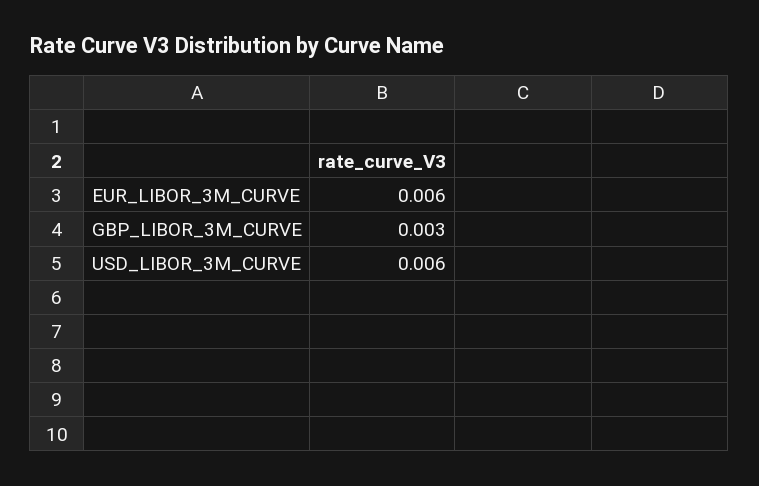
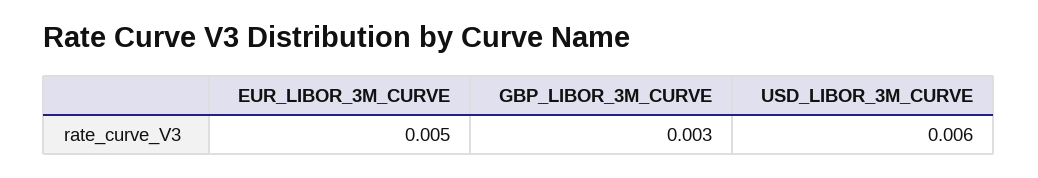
  {
-   "EUR_LIBOR_3M_CURVE": 0.006,
+   "EUR_LIBOR_3M_CURVE": 0.005,
    "GBP_LIBOR_3M_CURVE": 0.003,
    "USD_LIBOR_3M_CURVE": 0.006
  }

